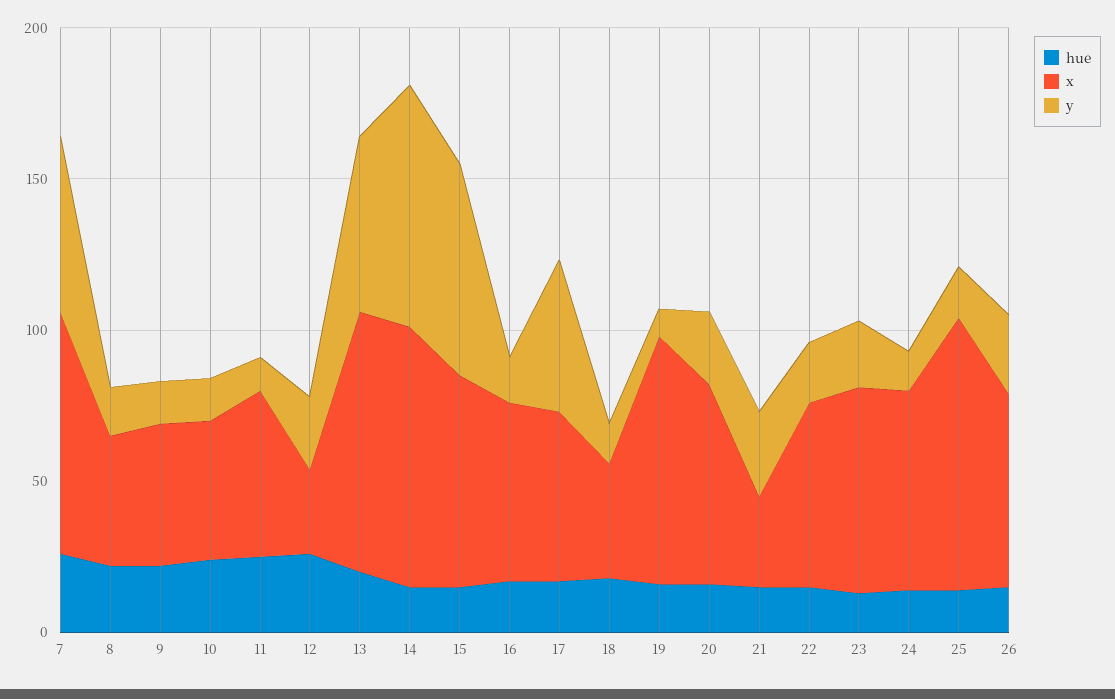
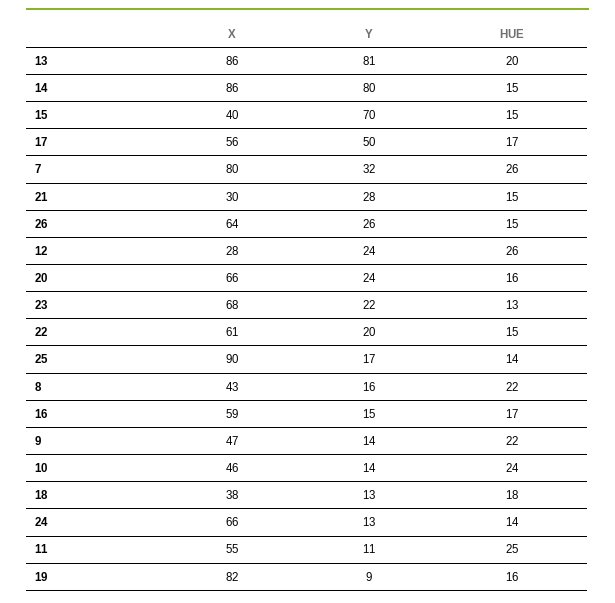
  {
    "hue": {
      "7": 26,
      "8": 22,
      "9": 22,
      "10": 24,
      "11": 25,
      "12": 26,
      "13": 20,
      "14": 15,
      "15": 15,
      "16": 17,
      "17": 17,
      "18": 18,
      "19": 16,
      "20": 16,
      "21": 15,
      "22": 15,
      "23": 13,
      "24": 14,
      "25": 14,
      "26": 15
    },
    "x": {
      "7": 80,
      "8": 43,
      "9": 47,
      "10": 46,
      "11": 55,
      "12": 28,
      "13": 86,
      "14": 86,
-     "15": 70,
+     "15": 40,
      "16": 59,
      "17": 56,
      "18": 38,
      "19": 82,
      "20": 66,
      "21": 30,
      "22": 61,
      "23": 68,
      "24": 66,
      "25": 90,
      "26": 64
    },
    "y": {
-     "7": 60,
+     "7": 32,
      "8": 16,
      "9": 14,
      "10": 14,
      "11": 11,
      "12": 24,
-     "13": 60,
+     "13": 81,
      "14": 80,
      "15": 70,
      "16": 15,
      "17": 50,
      "18": 13,
      "19": 9,
      "20": 24,
      "21": 28,
      "22": 20,
      "23": 22,
      "24": 13,
      "25": 17,
      "26": 26
    }
  }

